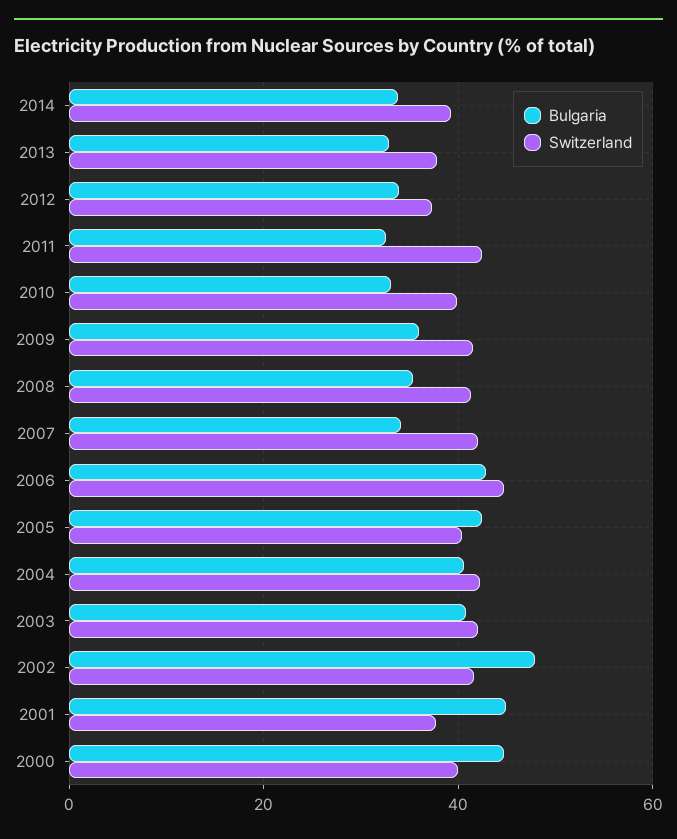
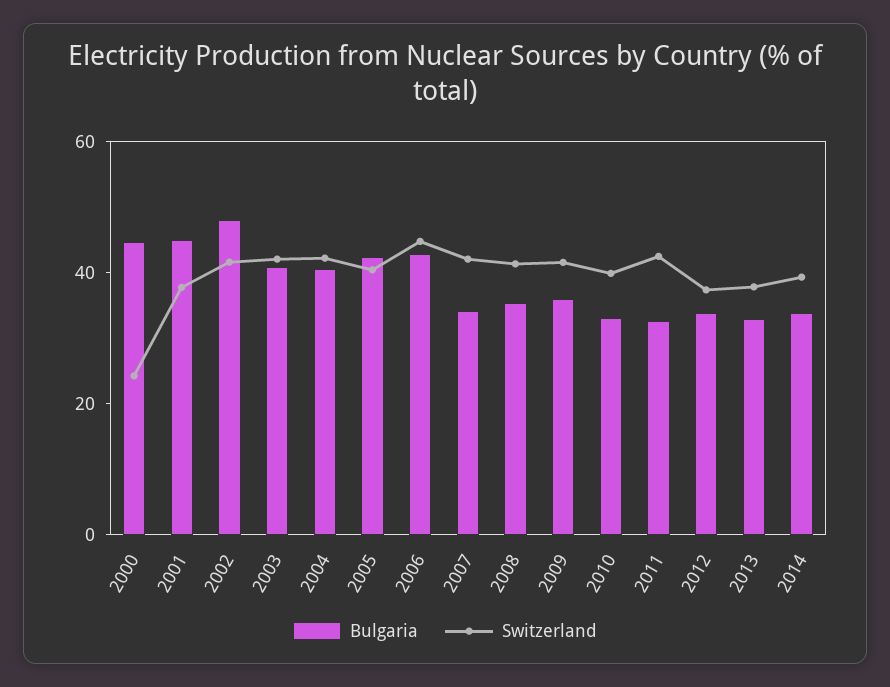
  {
    "Bulgaria": {
      "2014": 34,
      "2013": 32,
      "2012": 34,
      "2011": 32,
      "2010": 34,
      "2009": 36,
      "2008": 36,
      "2007": 34,
      "2006": 42,
      "2005": 42,
      "2004": 40,
      "2003": 40,
      "2002": 48,
      "2001": 44,
      "2000": 44
    },
    "Switzerland": {
      "2014": 40,
      "2013": 38,
      "2012": 38,
      "2011": 42,
      "2010": 40,
      "2009": 42,
      "2008": 42,
      "2007": 42,
      "2006": 44,
      "2005": 40,
      "2004": 42,
      "2003": 42,
      "2002": 42,
      "2001": 38,
-     "2000": 40
+     "2000": 25
    }
  }

